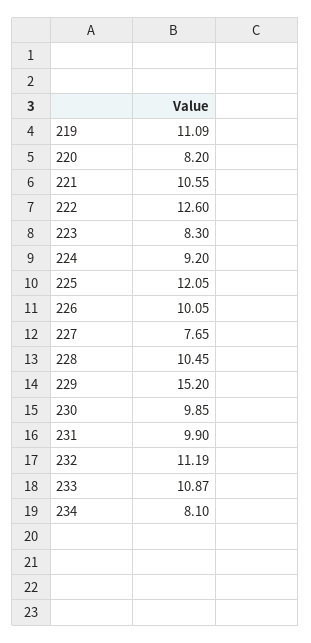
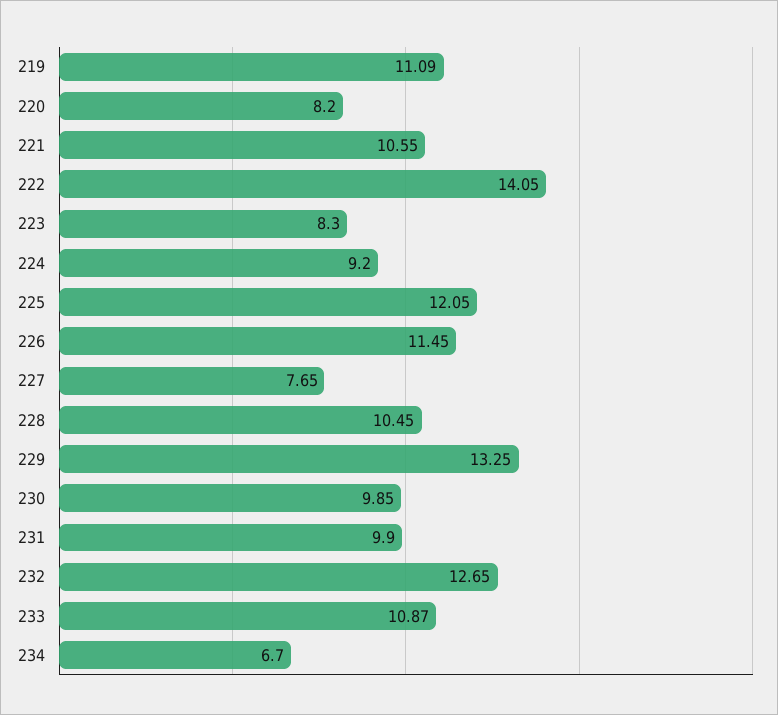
  {
    "219": 11.09,
    "220": 8.2,
    "221": 10.55,
-   "222": 12.6,
+   "222": 14.05,
    "223": 8.3,
    "224": 9.2,
    "225": 12.05,
-   "226": 10.05,
+   "226": 11.45,
    "227": 7.65,
    "228": 10.45,
-   "229": 15.2,
+   "229": 13.25,
    "230": 9.85,
    "231": 9.9,
-   "232": 11.19,
+   "232": 12.65,
    "233": 10.87,
-   "234": 8.1
+   "234": 6.7
  }

